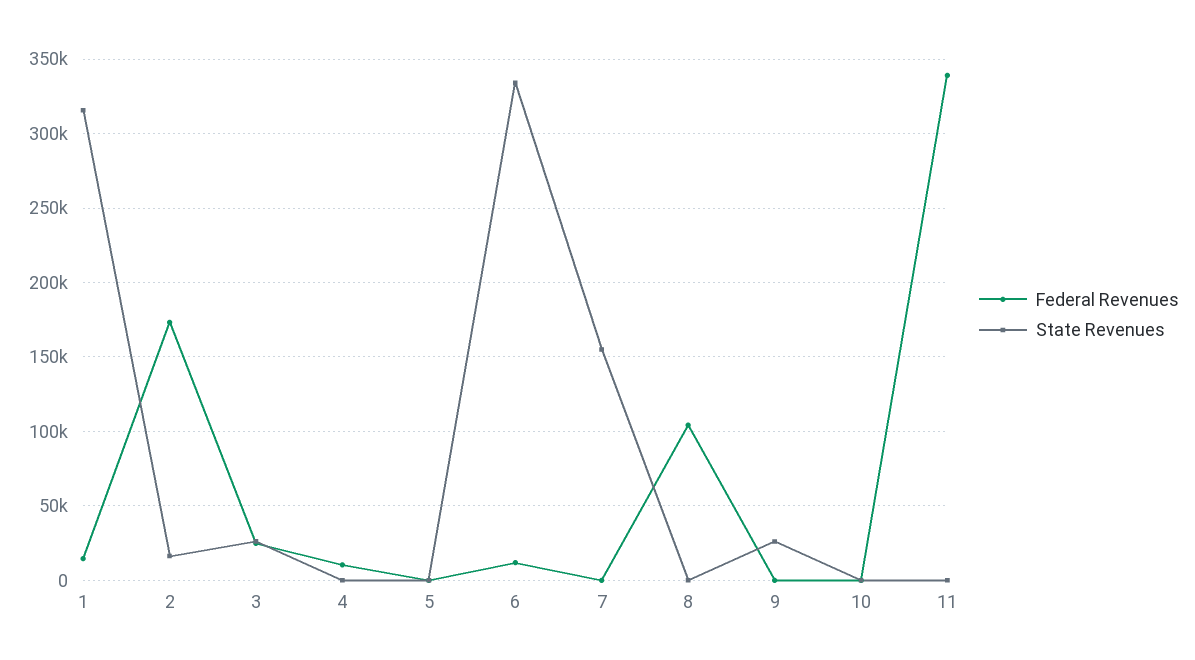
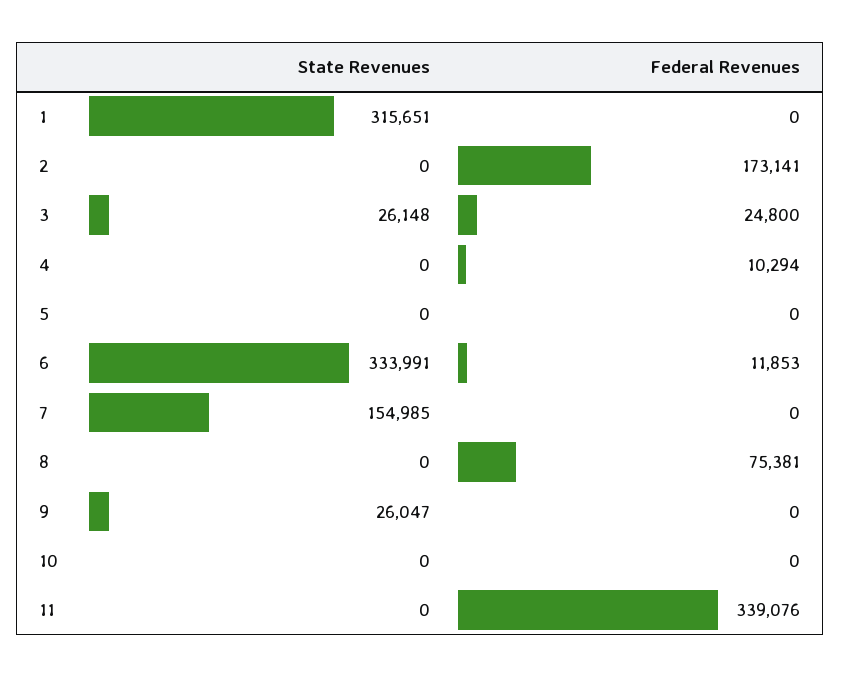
  {
    "Federal Revenues": {
-     "1": 15000,
+     "1": 0,
      "2": 173141,
      "3": 24800,
      "4": 10294,
      "5": 0,
      "6": 11853,
      "7": 0,
-     "8": 105000,
+     "8": 75381,
      "9": 0,
      "10": 0,
      "11": 339076
    },
    "State Revenues": {
      "1": 315651,
-     "2": 15000,
+     "2": 0,
      "3": 26148,
      "4": 0,
      "5": 0,
      "6": 333991,
      "7": 154985,
      "8": 0,
      "9": 26047,
      "10": 0,
      "11": 0
    }
  }

